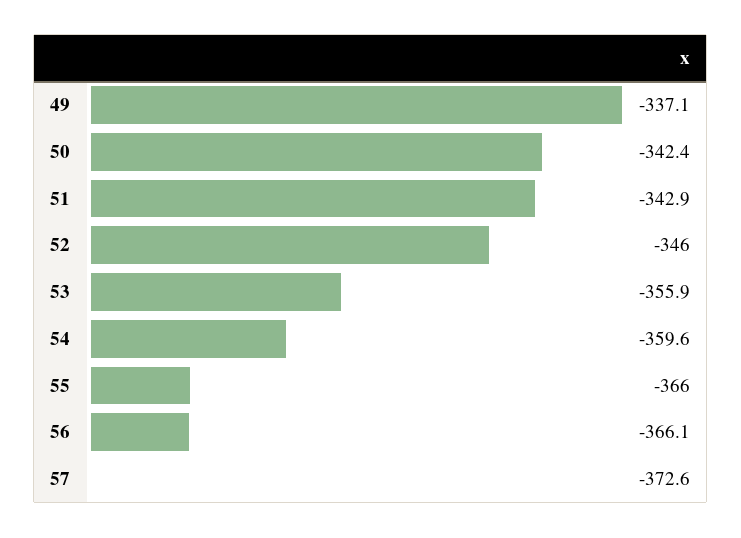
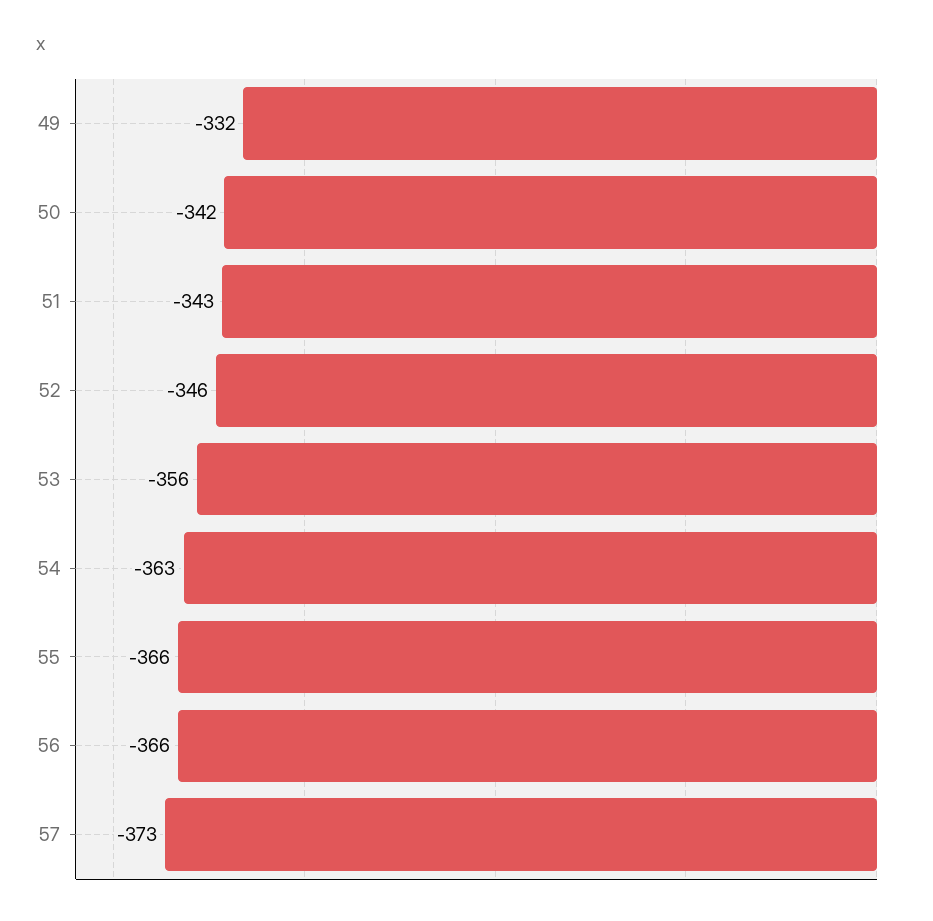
  {
-   "49": -337.1,
+   "49": -332,
    "50": -342.4,
    "51": -342.9,
    "52": -346,
    "53": -355.9,
-   "54": -359.6,
+   "54": -363,
    "55": -366,
    "56": -366.1,
    "57": -372.6
  }

